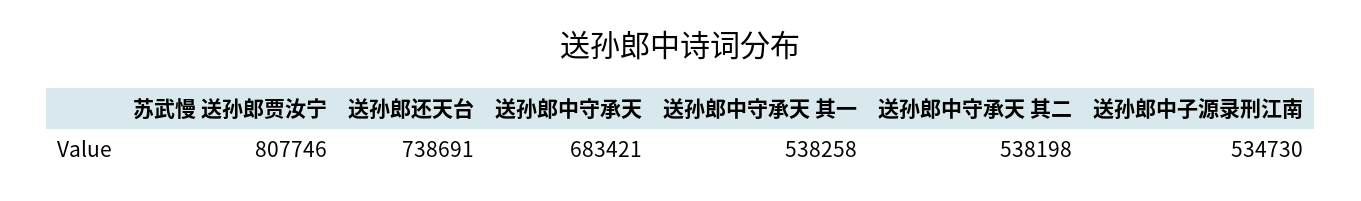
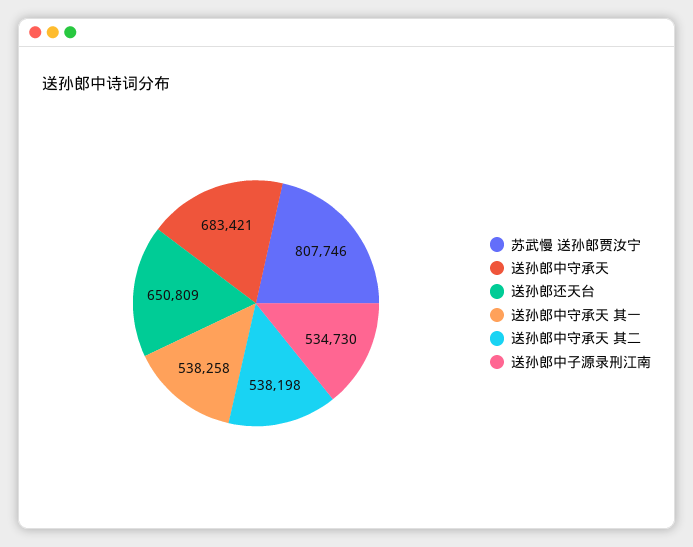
  {
    "苏武慢 送孙郎贾汝宁": 807746,
-   "送孙郎还天台": 738691,
+   "送孙郎还天台": 650809,
    "送孙郎中守承天": 683421,
    "送孙郎中守承天 其一": 538258,
    "送孙郎中守承天 其二": 538198,
    "送孙郎中子源录刑江南": 534730
  }

